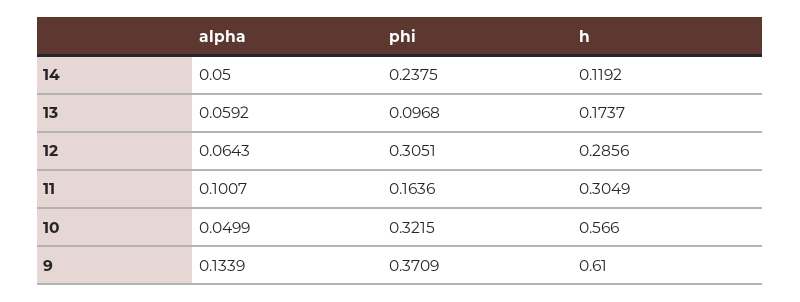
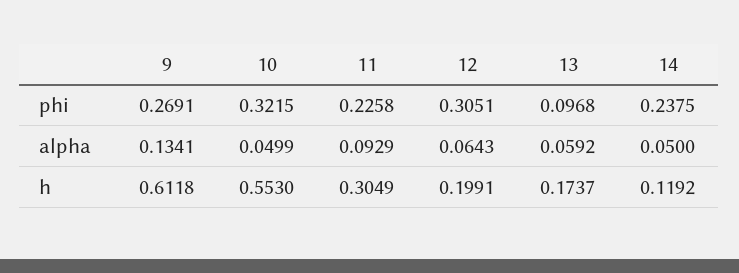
  {
    "alpha": {
      "14": 0.05,
      "13": 0.0592,
      "12": 0.0643,
-     "11": 0.1007,
+     "11": 0.0929,
      "10": 0.0499,
-     "9": 0.1339
+     "9": 0.1341
    },
    "phi": {
      "14": 0.2375,
      "13": 0.0968,
      "12": 0.3051,
-     "11": 0.1636,
+     "11": 0.2258,
      "10": 0.3215,
-     "9": 0.3709
+     "9": 0.2691
    },
    "h": {
      "14": 0.1192,
      "13": 0.1737,
-     "12": 0.2856,
+     "12": 0.1991,
      "11": 0.3049,
-     "10": 0.566,
+     "10": 0.553,
-     "9": 0.61
+     "9": 0.6118
    }
  }

